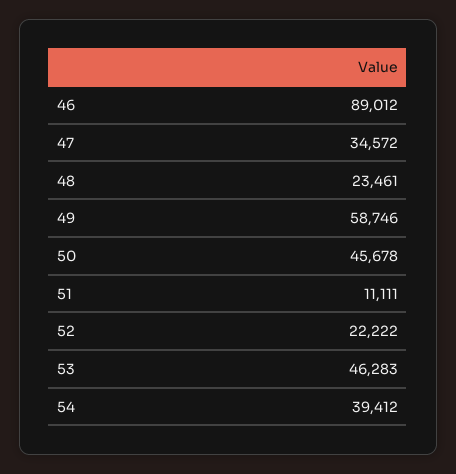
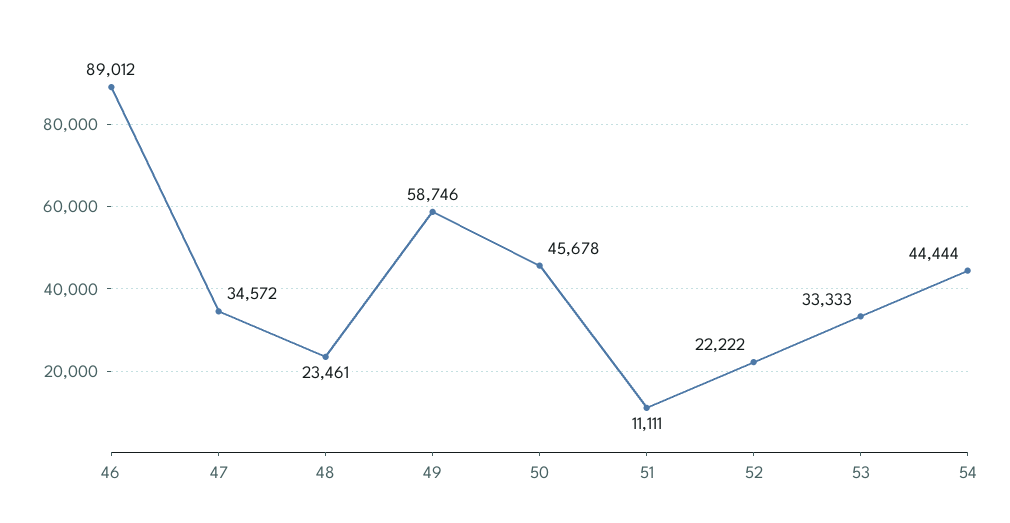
  {
    "46": 89012,
    "47": 34572,
    "48": 23461,
    "49": 58746,
    "50": 45678,
    "51": 11111,
    "52": 22222,
-   "53": 46283,
+   "53": 33333,
-   "54": 39412
+   "54": 44444
  }

